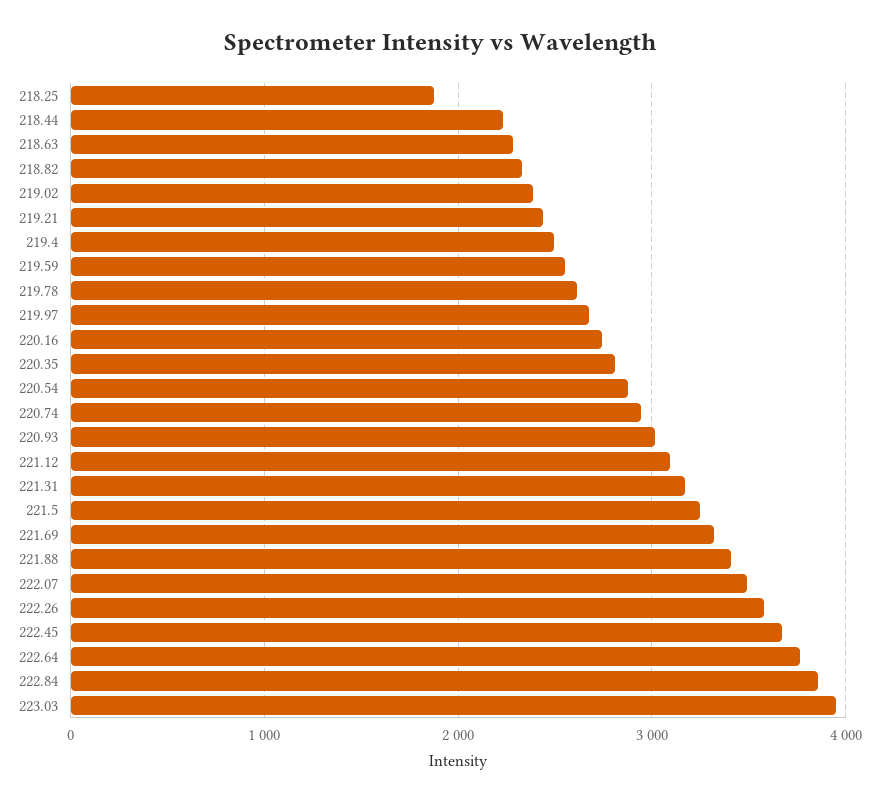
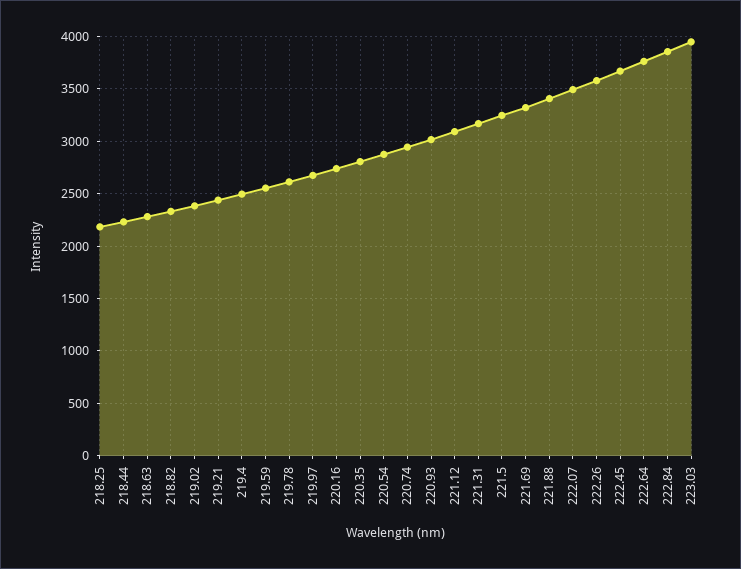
  {
-   "218.25": 1900,
+   "218.25": 2200,
    "218.44": 2200,
    "218.63": 2300,
    "218.82": 2300,
    "219.02": 2400,
    "219.21": 2400,
    "219.4": 2500,
    "219.59": 2600,
    "219.78": 2600,
    "219.97": 2700,
    "220.16": 2700,
    "220.35": 2800,
    "220.54": 2900,
    "220.74": 2900,
    "220.93": 3000,
    "221.12": 3100,
    "221.31": 3200,
    "221.5": 3200,
    "221.69": 3300,
    "221.88": 3400,
    "222.07": 3500,
    "222.26": 3600,
    "222.45": 3700,
    "222.64": 3800,
    "222.84": 3900,
    "223.03": 4000
  }

